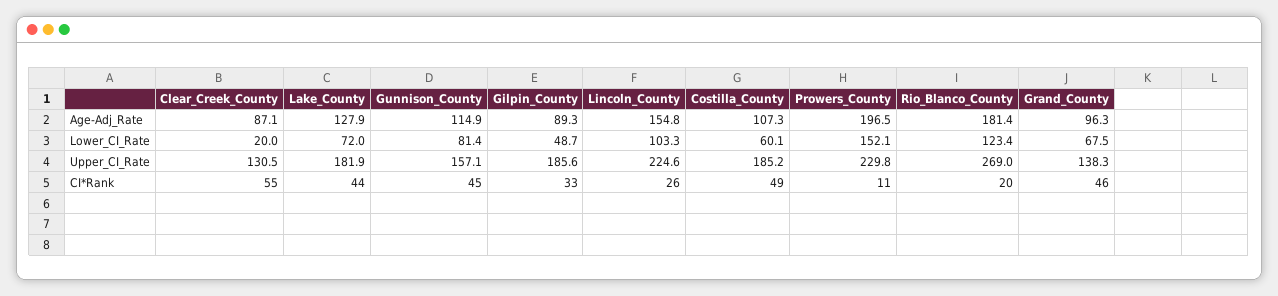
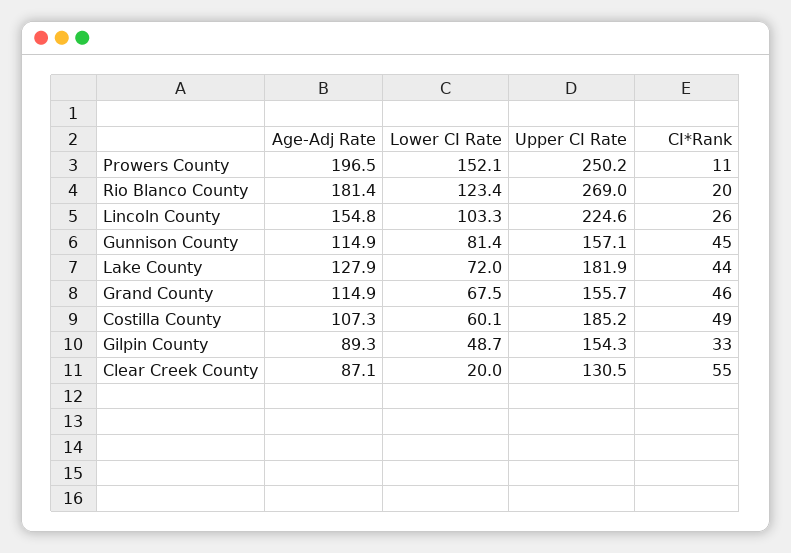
  {
    "Clear_Creek_County": {
      "Age-Adj_Rate": 87.1,
      "Lower_CI_Rate": 20,
      "Upper_CI_Rate": 130.5,
      "CI*Rank": 55
    },
    "Lake_County": {
      "Age-Adj_Rate": 127.9,
      "Lower_CI_Rate": 72,
      "Upper_CI_Rate": 181.9,
      "CI*Rank": 44
    },
    "Gunnison_County": {
      "Age-Adj_Rate": 114.9,
      "Lower_CI_Rate": 81.4,
      "Upper_CI_Rate": 157.1,
      "CI*Rank": 45
    },
    "Gilpin_County": {
      "Age-Adj_Rate": 89.3,
      "Lower_CI_Rate": 48.7,
-     "Upper_CI_Rate": 185.6,
+     "Upper_CI_Rate": 154.3,
      "CI*Rank": 33
    },
    "Lincoln_County": {
      "Age-Adj_Rate": 154.8,
      "Lower_CI_Rate": 103.3,
      "Upper_CI_Rate": 224.6,
      "CI*Rank": 26
    },
    "Costilla_County": {
      "Age-Adj_Rate": 107.3,
      "Lower_CI_Rate": 60.1,
      "Upper_CI_Rate": 185.2,
      "CI*Rank": 49
    },
    "Prowers_County": {
      "Age-Adj_Rate": 196.5,
      "Lower_CI_Rate": 152.1,
-     "Upper_CI_Rate": 229.8,
+     "Upper_CI_Rate": 250.2,
      "CI*Rank": 11
    },
    "Rio_Blanco_County": {
      "Age-Adj_Rate": 181.4,
      "Lower_CI_Rate": 123.4,
      "Upper_CI_Rate": 269,
      "CI*Rank": 20
    },
    "Grand_County": {
-     "Age-Adj_Rate": 96.3,
+     "Age-Adj_Rate": 114.9,
      "Lower_CI_Rate": 67.5,
-     "Upper_CI_Rate": 138.3,
+     "Upper_CI_Rate": 155.7,
      "CI*Rank": 46
    }
  }

